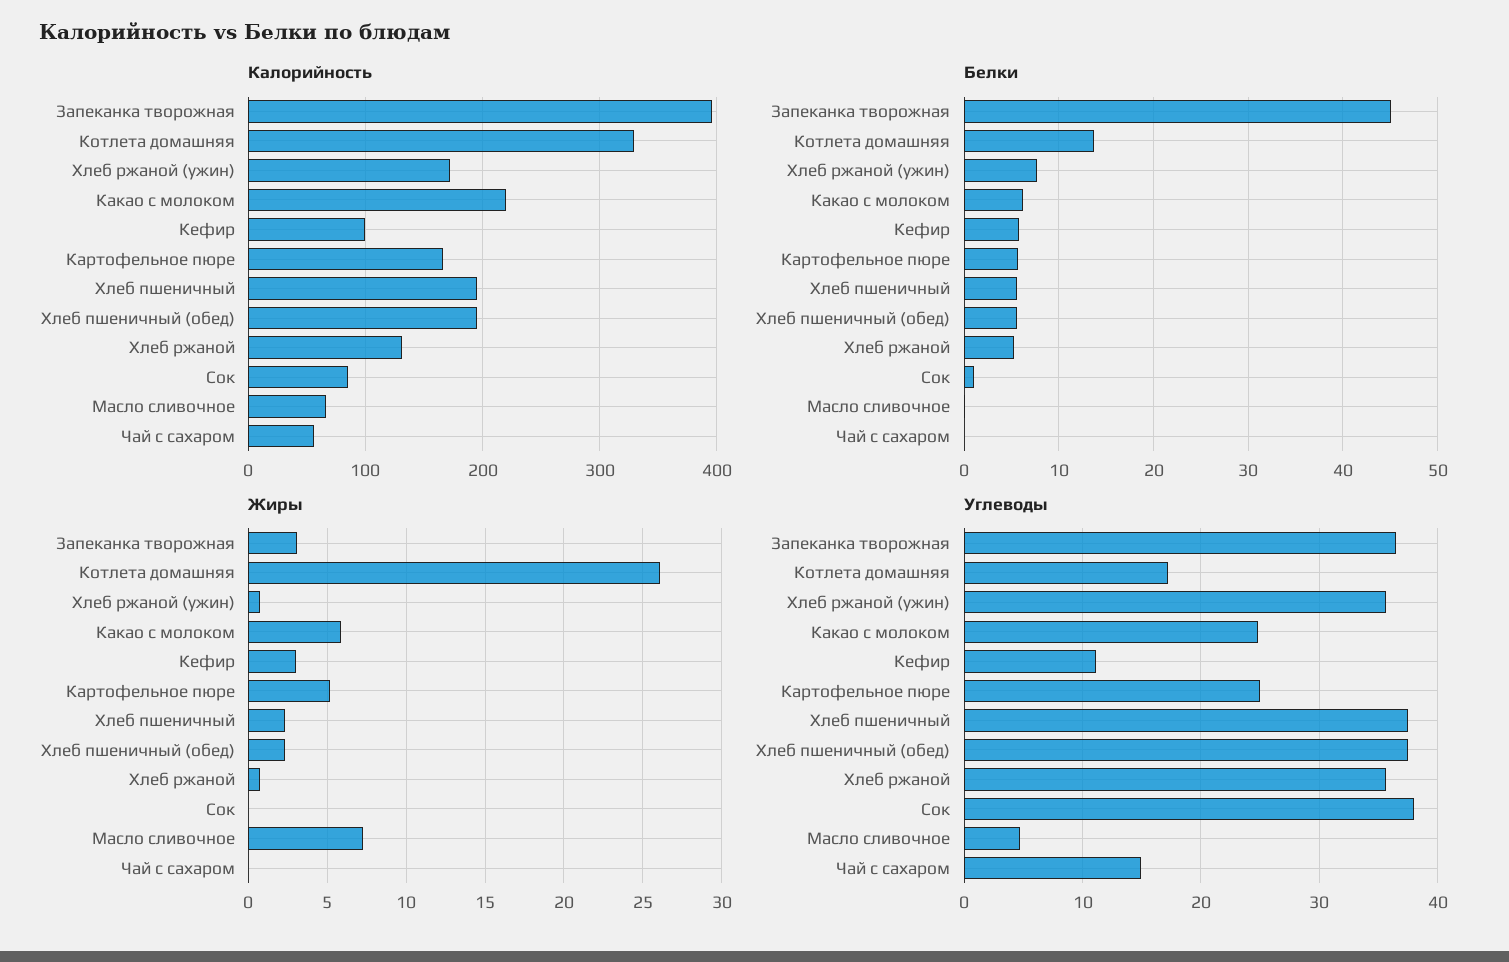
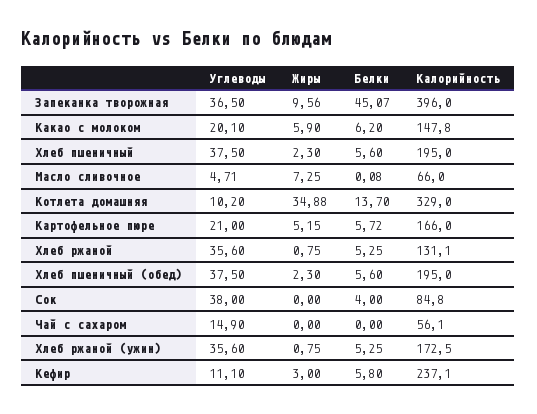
  {
    "Калорийность": {
      "Запеканка творожная": 396,
      "Котлета домашняя": 329,
      "Хлеб ржаной (ужин)": 172.5,
-     "Какао с молоком": 220,
+     "Какао с молоком": 147.8,
-     "Кефир": 100,
+     "Кефир": 237.1,
      "Картофельное пюре": 166,
      "Хлеб пшеничный": 195,
      "Хлеб пшеничный (обед)": 195,
      "Хлеб ржаной": 131.1,
      "Сок": 84.8,
      "Масло сливочное": 66,
      "Чай с сахаром": 56.1
    },
    "Белки": {
      "Запеканка творожная": 45.07,
      "Котлета домашняя": 13.7,
-     "Хлеб ржаной (ужин)": 8,
+     "Хлеб ржаной (ужин)": 5.25,
      "Какао с молоком": 6.2,
      "Кефир": 5.8,
      "Картофельное пюре": 5.72,
      "Хлеб пшеничный": 5.6,
      "Хлеб пшеничный (обед)": 5.6,
      "Хлеб ржаной": 5.25,
-     "Сок": 1,
+     "Сок": 4,
      "Масло сливочное": 0.08,
      "Чай с сахаром": 0
    },
    "Жиры": {
-     "Запеканка творожная": 3,
+     "Запеканка творожная": 9.56,
-     "Котлета домашняя": 26,
+     "Котлета домашняя": 34.88,
      "Хлеб ржаной (ужин)": 0.75,
      "Какао с молоком": 5.9,
      "Кефир": 3,
      "Картофельное пюре": 5.15,
      "Хлеб пшеничный": 2.3,
      "Хлеб пшеничный (обед)": 2.3,
      "Хлеб ржаной": 0.75,
      "Сок": 0,
      "Масло сливочное": 7.25,
      "Чай с сахаром": 0
    },
    "Углеводы": {
      "Запеканка творожная": 36.5,
-     "Котлета домашняя": 17,
+     "Котлета домашняя": 10.2,
      "Хлеб ржаной (ужин)": 35.6,
-     "Какао с молоком": 25,
+     "Какао с молоком": 20.1,
      "Кефир": 11.1,
-     "Картофельное пюре": 25,
+     "Картофельное пюре": 21,
      "Хлеб пшеничный": 37.5,
      "Хлеб пшеничный (обед)": 37.5,
      "Хлеб ржаной": 35.6,
      "Сок": 38,
      "Масло сливочное": 4.71,
      "Чай с сахаром": 14.9
    }
  }

